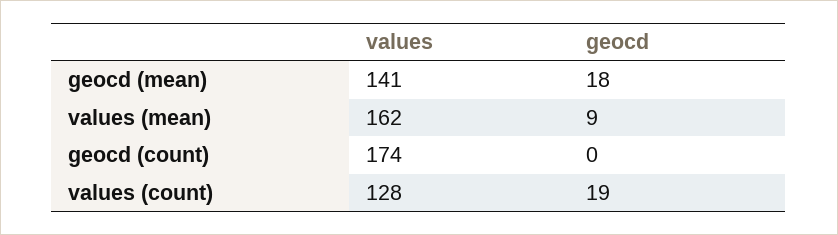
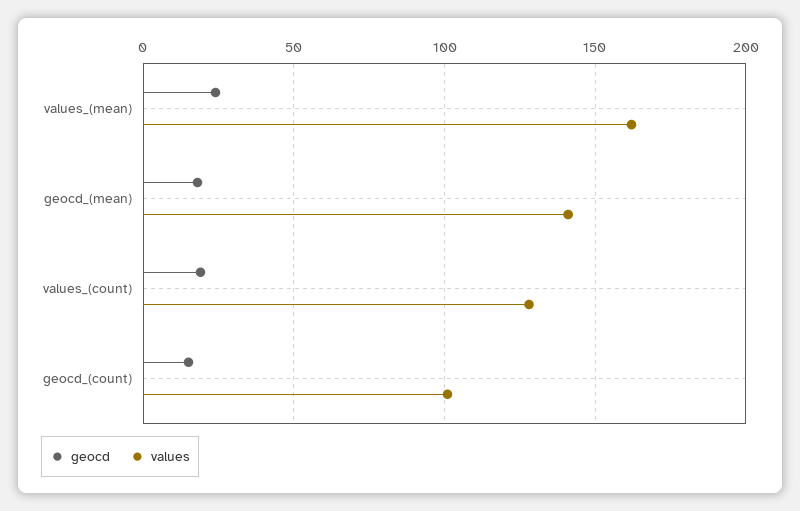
  {
    "values": {
      "geocd (mean)": 141,
      "values (mean)": 162,
-     "geocd (count)": 174,
+     "geocd (count)": 100,
      "values (count)": 128
    },
    "geocd": {
      "geocd (mean)": 18,
-     "values (mean)": 9,
+     "values (mean)": 25,
-     "geocd (count)": 0,
+     "geocd (count)": 15,
      "values (count)": 19
    }
  }

